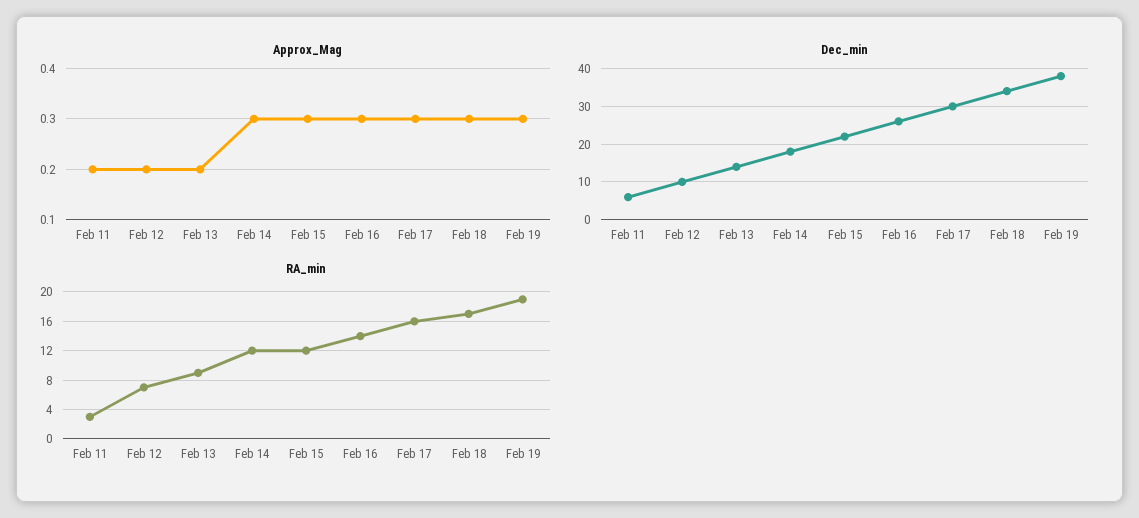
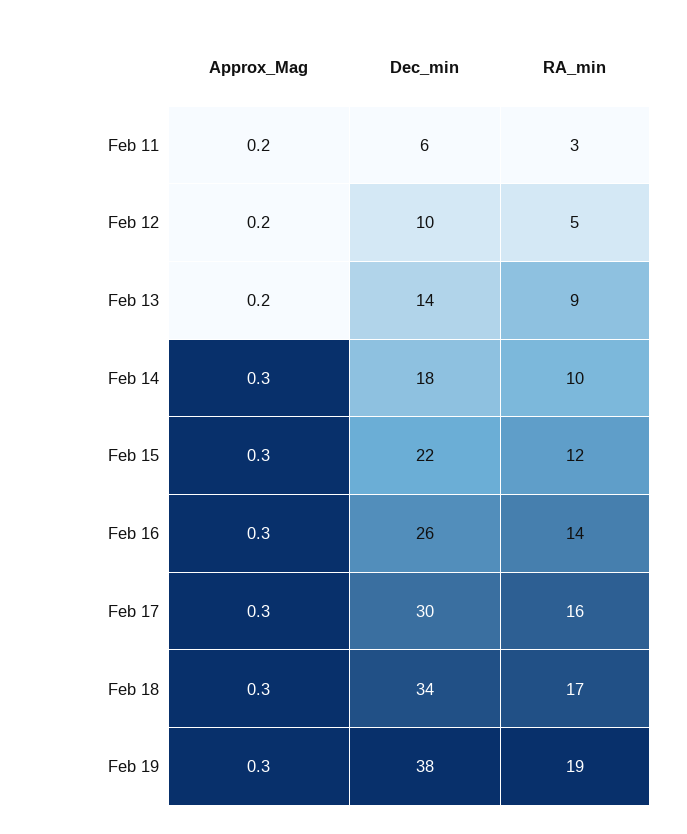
  {
    "Approx_Mag": {
      "Feb 11": 0.2,
      "Feb 12": 0.2,
      "Feb 13": 0.2,
      "Feb 14": 0.3,
      "Feb 15": 0.3,
      "Feb 16": 0.3,
      "Feb 17": 0.3,
      "Feb 18": 0.3,
      "Feb 19": 0.3
    },
    "Dec_min": {
      "Feb 11": 6,
      "Feb 12": 10,
      "Feb 13": 14,
      "Feb 14": 18,
      "Feb 15": 22,
      "Feb 16": 26,
      "Feb 17": 30,
      "Feb 18": 34,
      "Feb 19": 38
    },
    "RA_min": {
      "Feb 11": 3,
-     "Feb 12": 7,
+     "Feb 12": 5,
      "Feb 13": 9,
-     "Feb 14": 12,
+     "Feb 14": 10,
      "Feb 15": 12,
      "Feb 16": 14,
      "Feb 17": 16,
      "Feb 18": 17,
      "Feb 19": 19
    }
  }

